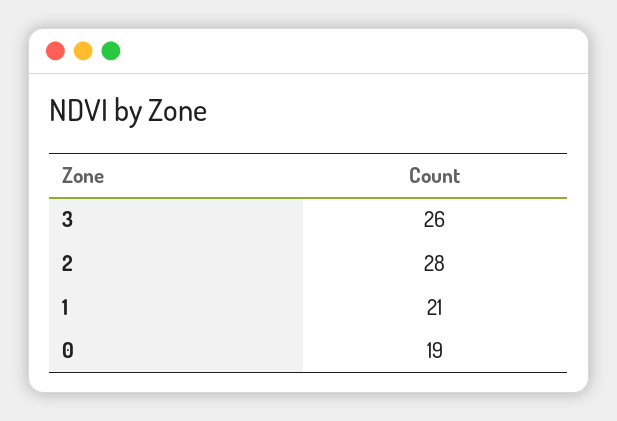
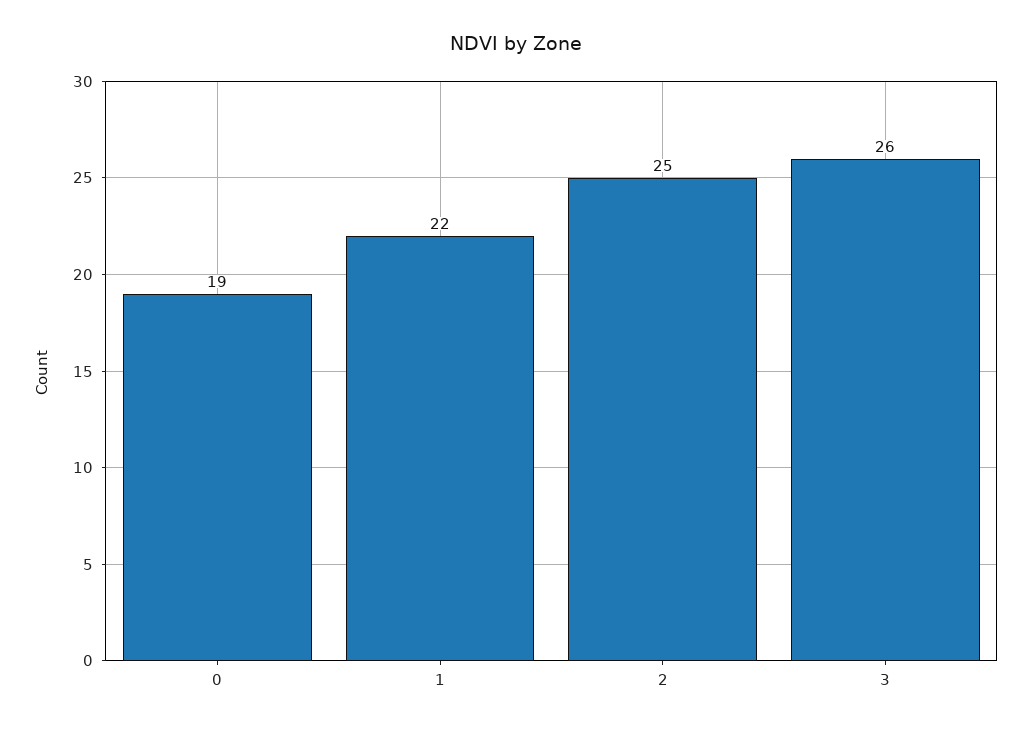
  {
    "3": 26,
-   "2": 28,
+   "2": 25,
-   "1": 21,
+   "1": 22,
    "0": 19
  }

